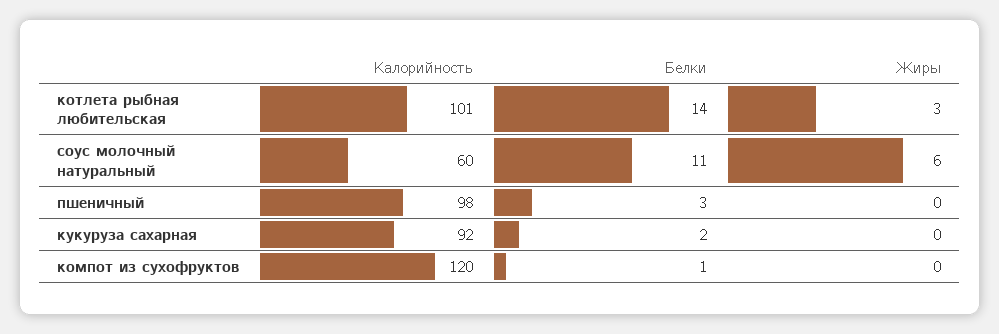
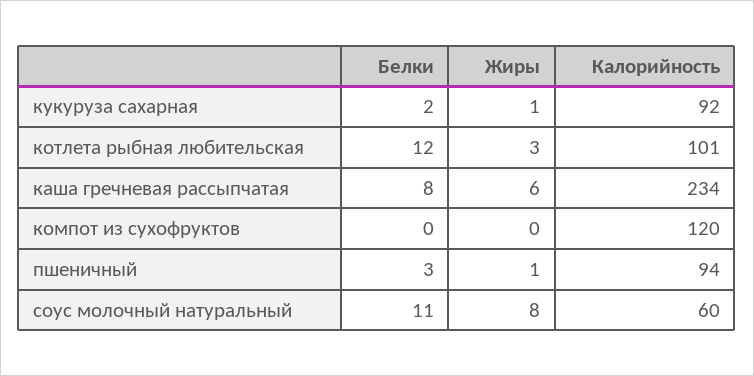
  {
    "Калорийность": {
      "котлета рыбная любительская": 101,
      "соус молочный натуральный": 60,
-     "пшеничный": 98,
+     "пшеничный": 94,
      "кукуруза сахарная": 92,
-     "компот из сухофруктов": 120
+     "компот из сухофруктов": 120,
+     "каша гречневая рассыпчатая": 234
    },
    "Белки": {
-     "котлета рыбная любительская": 14,
+     "котлета рыбная любительская": 12,
      "соус молочный натуральный": 11,
      "пшеничный": 3,
      "кукуруза сахарная": 2,
-     "компот из сухофруктов": 1
+     "компот из сухофруктов": 0,
+     "каша гречневая рассыпчатая": 8
    },
    "Жиры": {
      "котлета рыбная любительская": 3,
-     "соус молочный натуральный": 6,
+     "соус молочный натуральный": 8,
-     "пшеничный": 0,
+     "пшеничный": 1,
-     "кукуруза сахарная": 0,
+     "кукуруза сахарная": 1,
-     "компот из сухофруктов": 0
+     "компот из сухофруктов": 0,
+     "каша гречневая рассыпчатая": 6
    }
  }

